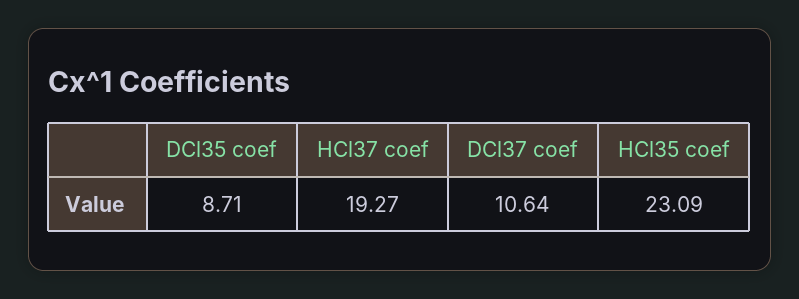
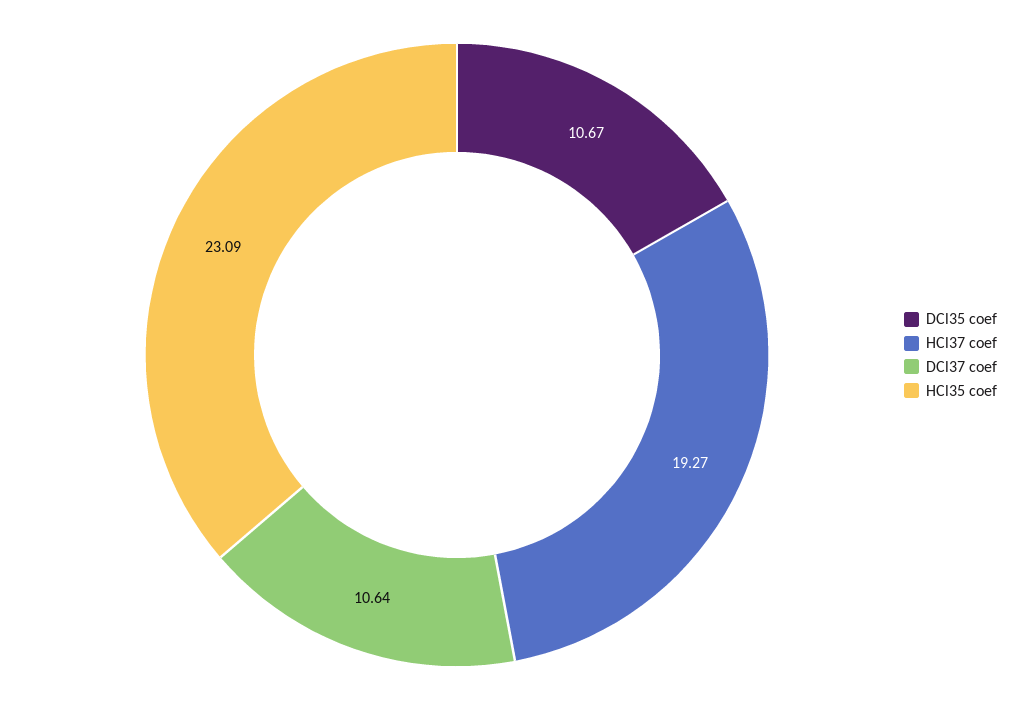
  {
-   "DCl35 coef": 8.71,
+   "DCl35 coef": 10.67,
    "HCl37 coef": 19.27,
    "DCl37 coef": 10.64,
    "HCl35 coef": 23.09
  }

